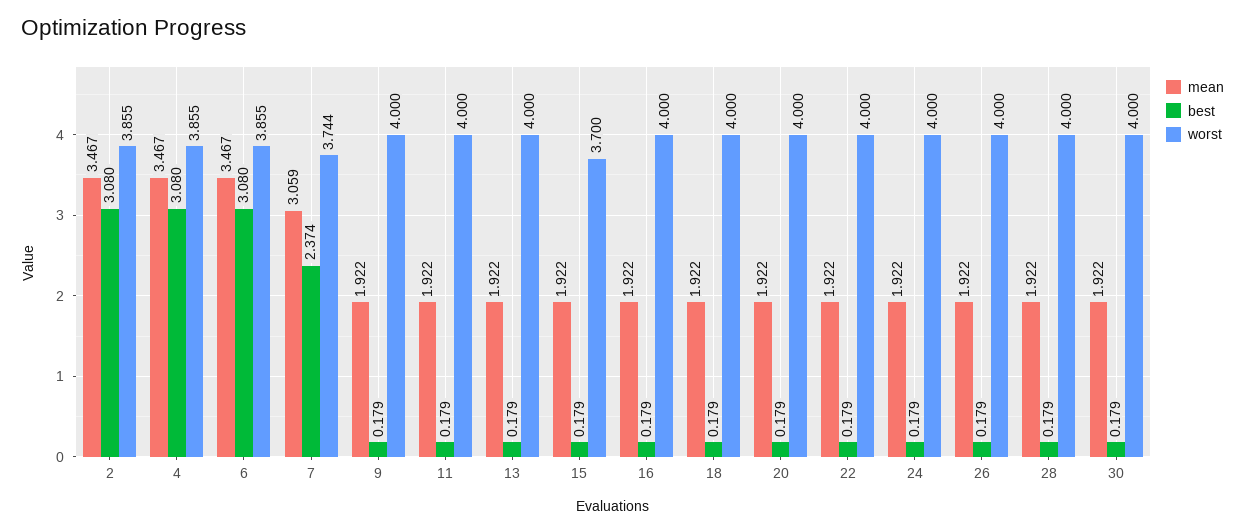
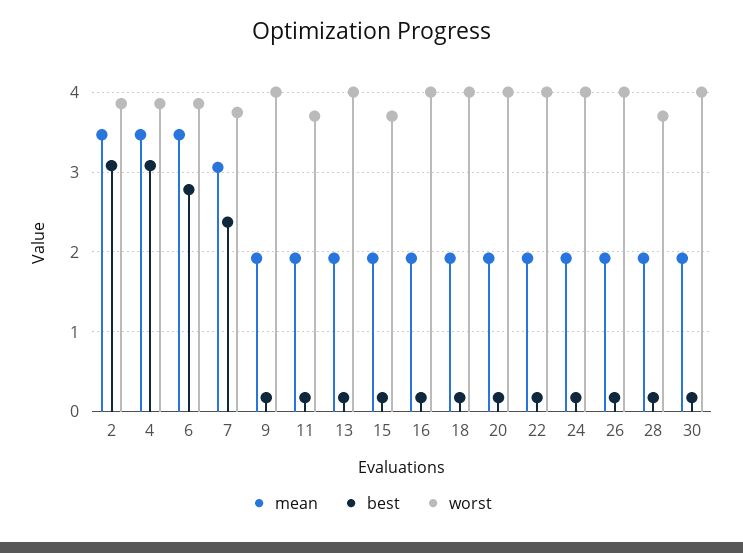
  {
    "mean": {
      "2": 3.467,
      "4": 3.467,
      "6": 3.467,
      "7": 3.059,
      "9": 1.922,
      "11": 1.922,
      "13": 1.922,
      "15": 1.922,
      "16": 1.922,
      "18": 1.922,
      "20": 1.922,
      "22": 1.922,
      "24": 1.922,
      "26": 1.922,
      "28": 1.922,
      "30": 1.922
    },
    "best": {
      "2": 3.08,
      "4": 3.08,
-     "6": 3.08,
+     "6": 2.8,
      "7": 2.374,
      "9": 0.179,
      "11": 0.179,
      "13": 0.179,
      "15": 0.179,
      "16": 0.179,
      "18": 0.179,
      "20": 0.179,
      "22": 0.179,
      "24": 0.179,
      "26": 0.179,
      "28": 0.179,
      "30": 0.179
    },
    "worst": {
      "2": 3.855,
      "4": 3.855,
      "6": 3.855,
      "7": 3.744,
      "9": 4,
-     "11": 4,
+     "11": 3.7,
      "13": 4,
      "15": 3.7,
      "16": 4,
      "18": 4,
      "20": 4,
      "22": 4,
      "24": 4,
      "26": 4,
-     "28": 4,
+     "28": 3.7,
      "30": 4
    }
  }

